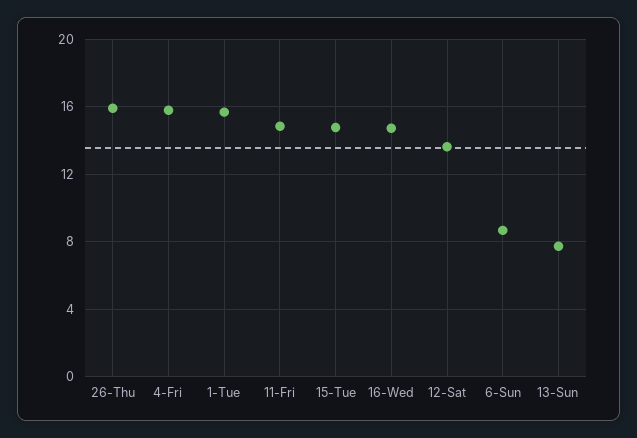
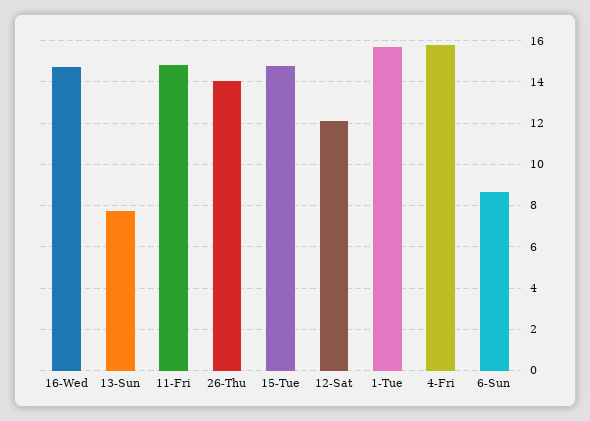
  {
-   "26-Thu": 16,
+   "26-Thu": 14,
    "4-Fri": 16,
    "1-Tue": 15.5,
    "11-Fri": 15,
    "15-Tue": 15,
    "16-Wed": 14.5,
-   "12-Sat": 13.5,
+   "12-Sat": 12,
    "6-Sun": 8.5,
    "13-Sun": 7.5
  }

